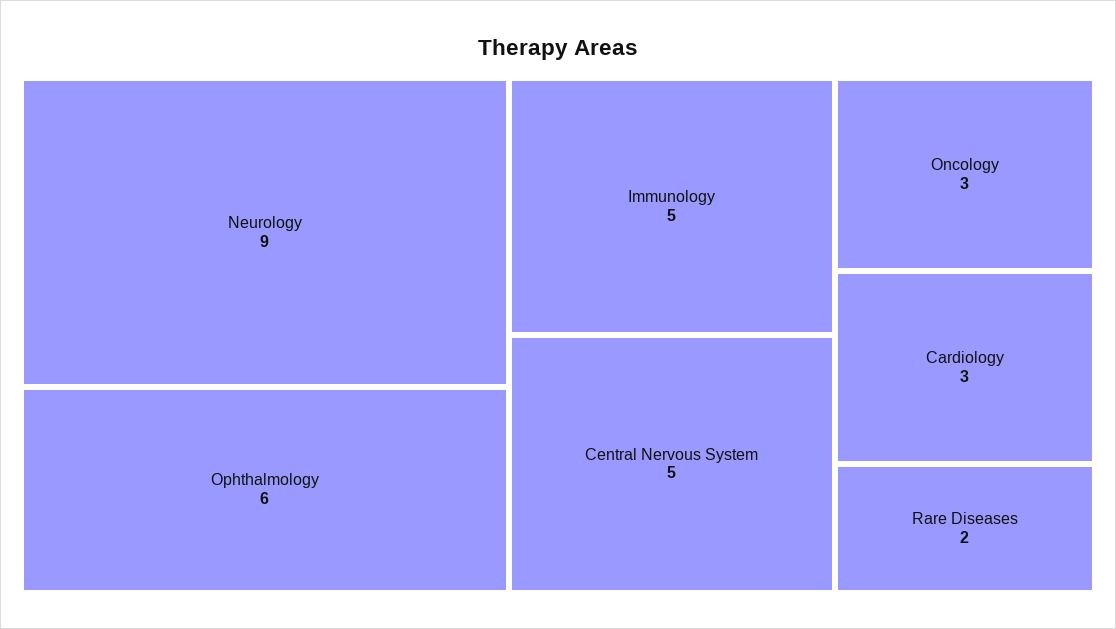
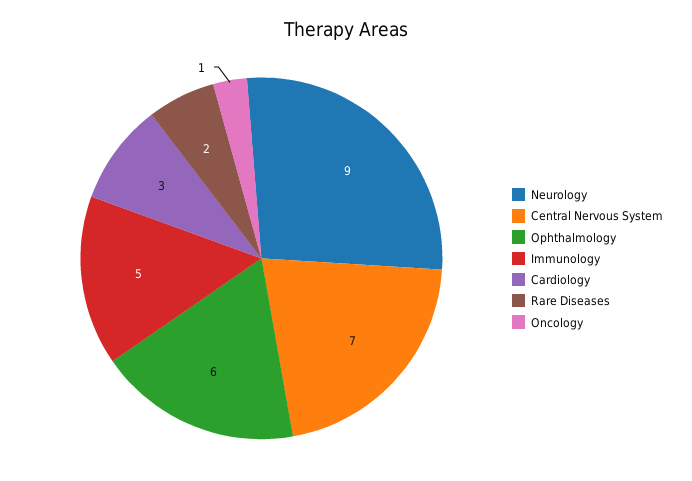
  {
    "Neurology": 9,
    "Ophthalmology": 6,
    "Immunology": 5,
-   "Central Nervous System": 5,
+   "Central Nervous System": 7,
-   "Oncology": 3,
+   "Oncology": 1,
    "Cardiology": 3,
    "Rare Diseases": 2
  }

